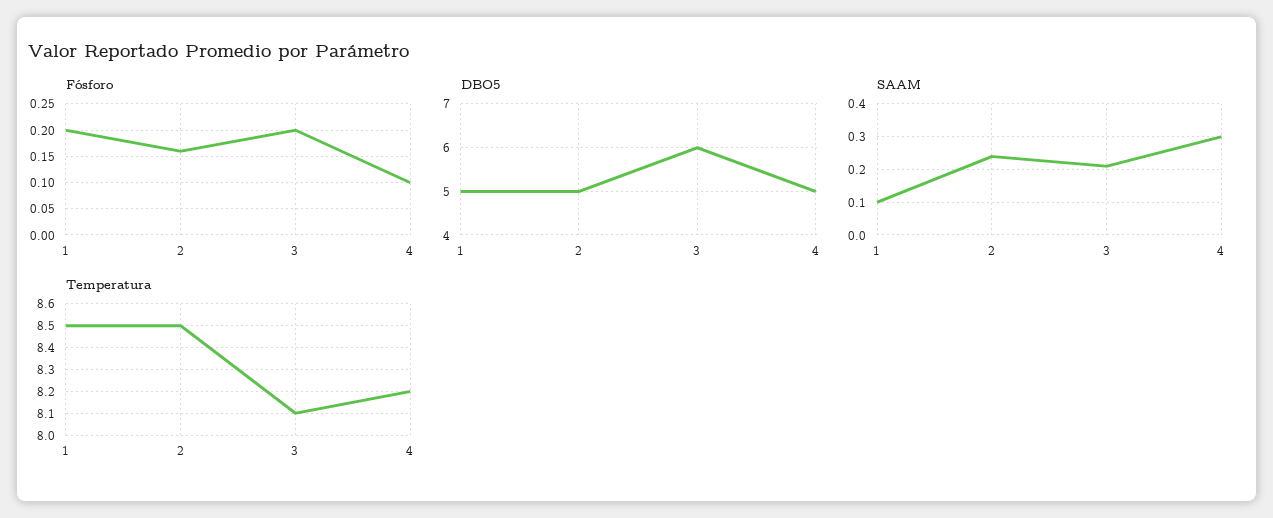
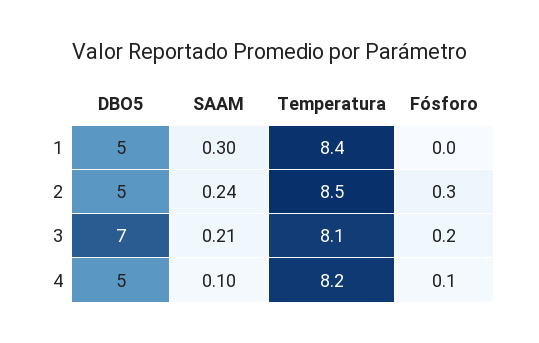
  {
    "Fósforo": {
-     "1": 0.2,
+     "1": 0,
-     "2": 0.15,
+     "2": 0.3,
      "3": 0.2,
      "4": 0.1
    },
    "DBO5": {
      "1": 5,
      "2": 5,
-     "3": 6,
+     "3": 7,
      "4": 5
    },
    "SAAM": {
-     "1": 0.1,
+     "1": 0.3,
      "2": 0.24,
      "3": 0.21,
-     "4": 0.3
+     "4": 0.1
    },
    "Temperatura": {
-     "1": 8.5,
+     "1": 8.4,
      "2": 8.5,
      "3": 8.1,
      "4": 8.2
    }
  }

